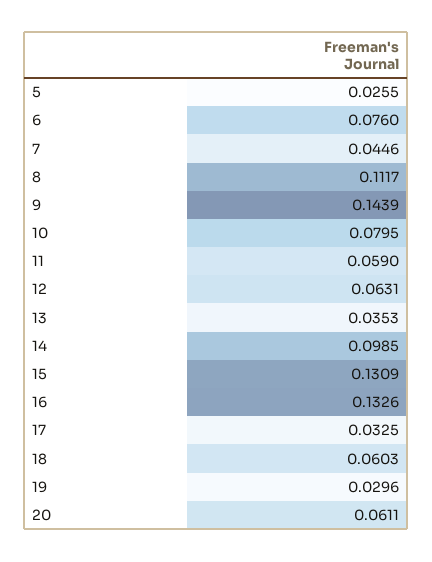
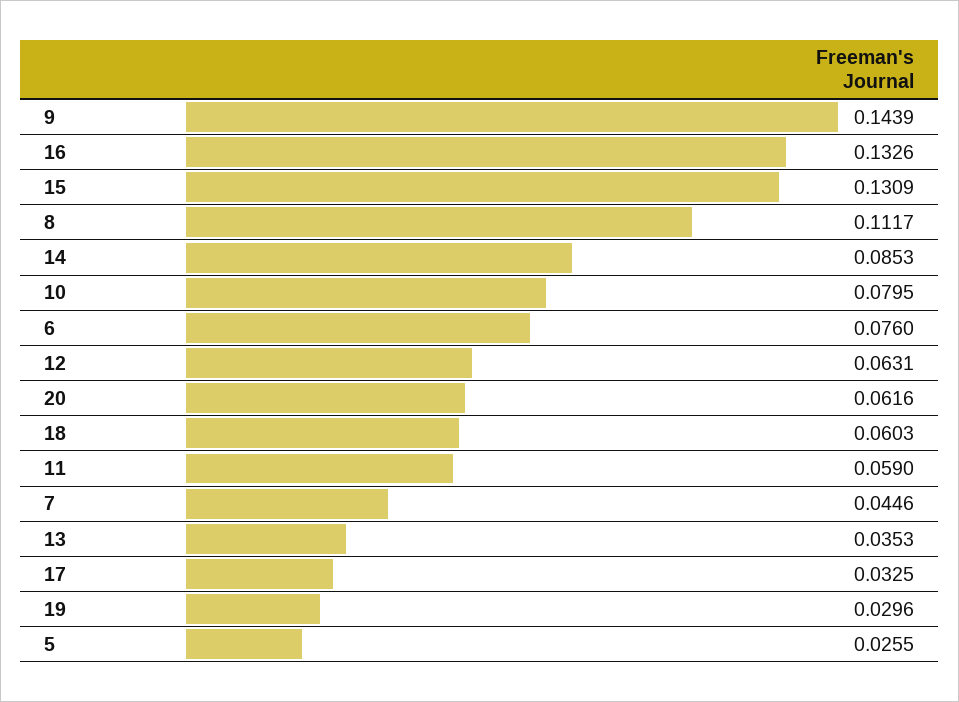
  {
    "5": 0.0255,
    "6": 0.076,
    "7": 0.0446,
    "8": 0.1117,
    "9": 0.1439,
    "10": 0.0795,
    "11": 0.059,
    "12": 0.0631,
    "13": 0.0353,
-   "14": 0.0985,
+   "14": 0.0853,
    "15": 0.1309,
    "16": 0.1326,
    "17": 0.0325,
    "18": 0.0603,
    "19": 0.0296,
-   "20": 0.0611
+   "20": 0.0616
  }

